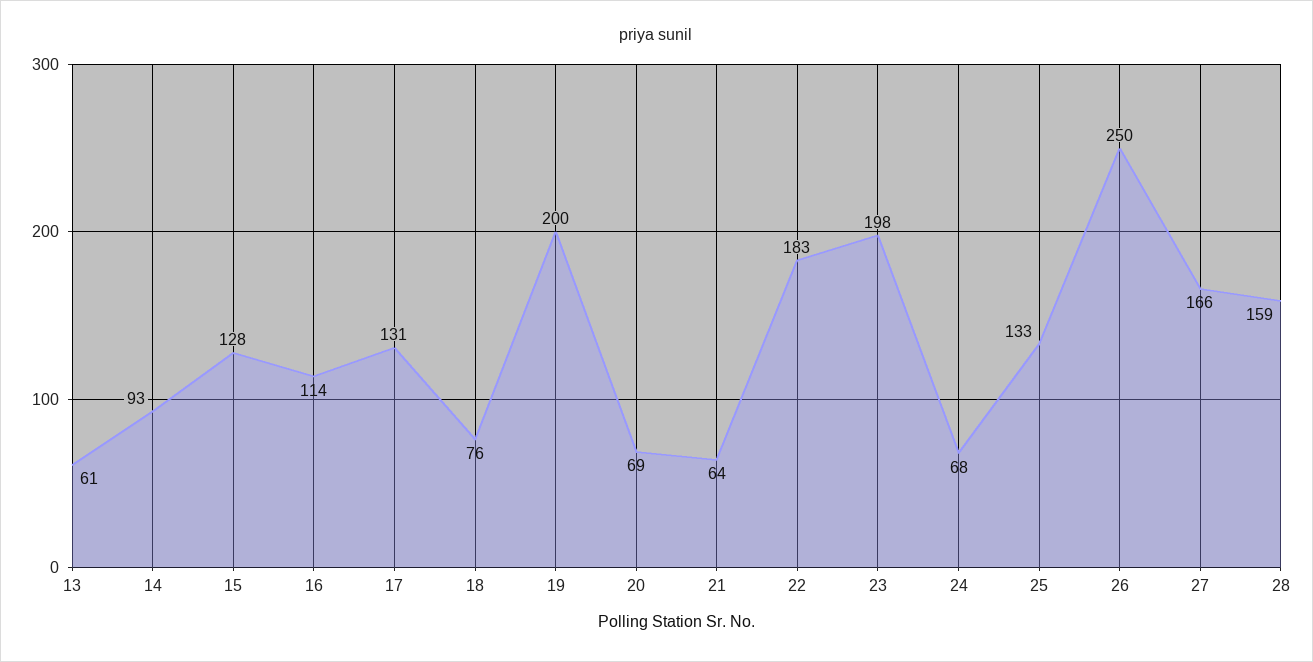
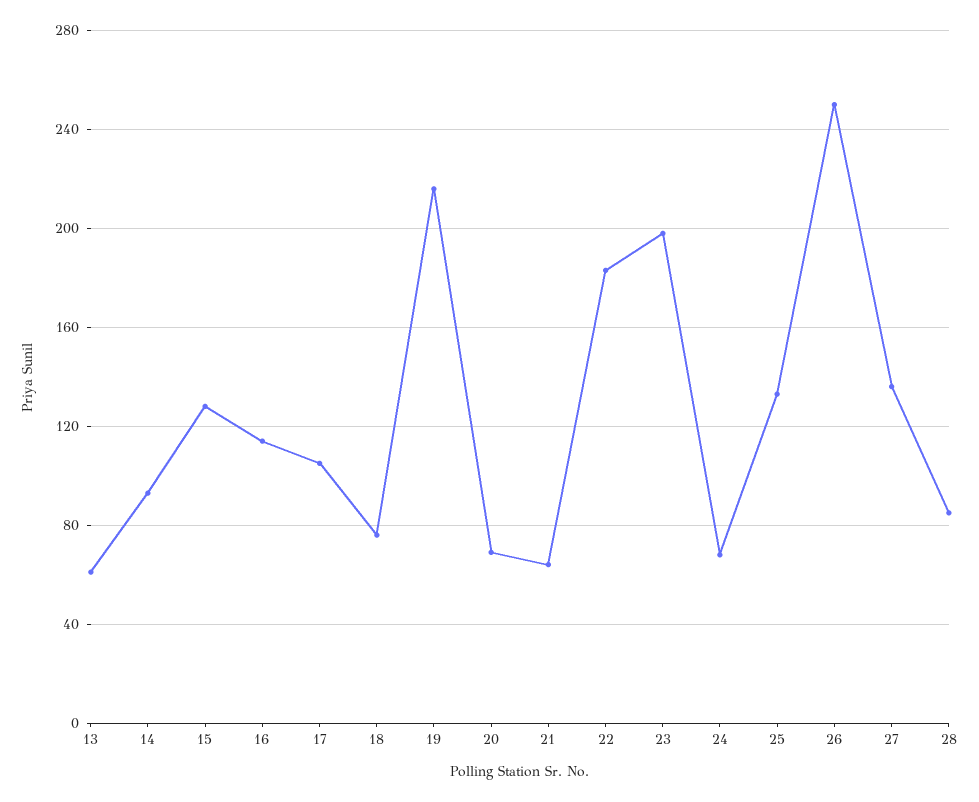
  {
    "13": 61,
    "14": 93,
    "15": 128,
    "16": 114,
-   "17": 131,
+   "17": 105,
    "18": 76,
-   "19": 200,
+   "19": 215,
    "20": 69,
    "21": 64,
    "22": 183,
    "23": 198,
    "24": 68,
    "25": 133,
    "26": 250,
-   "27": 166,
+   "27": 135,
-   "28": 159
+   "28": 85
  }

